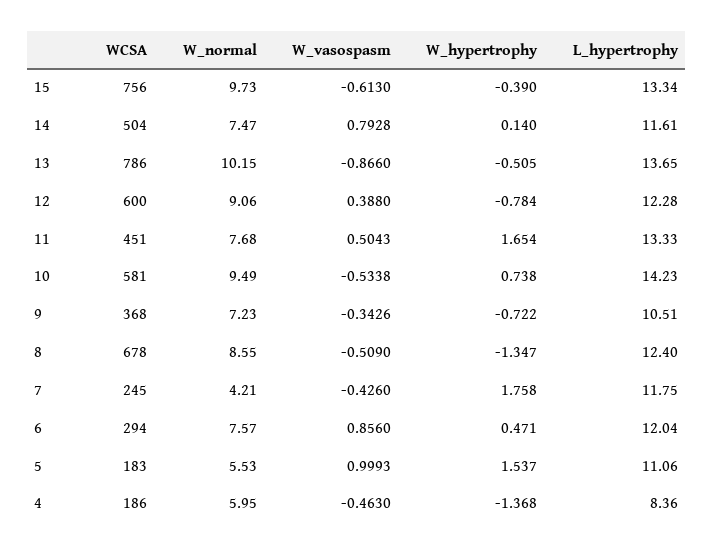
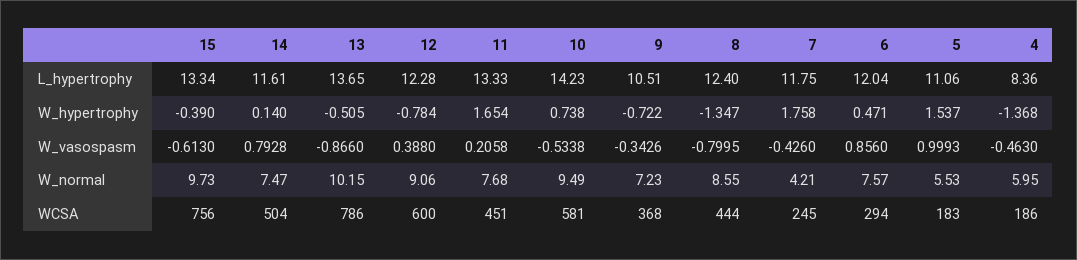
  {
    "WCSA": {
      "15": 756,
      "14": 504,
      "13": 786,
      "12": 600,
      "11": 451,
      "10": 581,
      "9": 368,
-     "8": 678,
+     "8": 444,
      "7": 245,
      "6": 294,
      "5": 183,
      "4": 186
    },
    "W_normal": {
      "15": 9.73,
      "14": 7.47,
      "13": 10.15,
      "12": 9.06,
      "11": 7.68,
      "10": 9.49,
      "9": 7.23,
      "8": 8.55,
      "7": 4.21,
      "6": 7.57,
      "5": 5.53,
      "4": 5.95
    },
    "W_vasospasm": {
      "15": -0.613,
      "14": 0.7928,
      "13": -0.866,
      "12": 0.388,
-     "11": 0.5043,
+     "11": 0.2058,
      "10": -0.5338,
      "9": -0.3426,
-     "8": -0.509,
+     "8": -0.7995,
      "7": -0.426,
      "6": 0.856,
      "5": 0.9993,
      "4": -0.463
    },
    "W_hypertrophy": {
      "15": -0.39,
      "14": 0.14,
      "13": -0.505,
      "12": -0.784,
      "11": 1.654,
      "10": 0.738,
      "9": -0.722,
      "8": -1.347,
      "7": 1.758,
      "6": 0.471,
      "5": 1.537,
      "4": -1.368
    },
    "L_hypertrophy": {
      "15": 13.34,
      "14": 11.61,
      "13": 13.65,
      "12": 12.28,
      "11": 13.33,
      "10": 14.23,
      "9": 10.51,
      "8": 12.4,
      "7": 11.75,
      "6": 12.04,
      "5": 11.06,
      "4": 8.36
    }
  }

